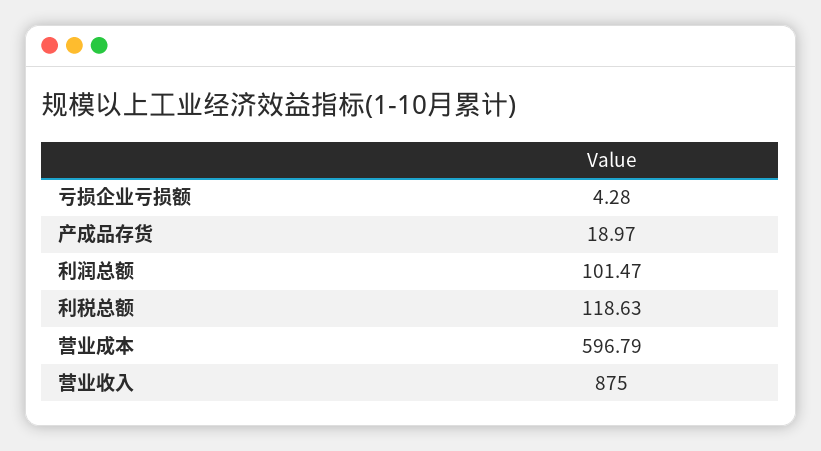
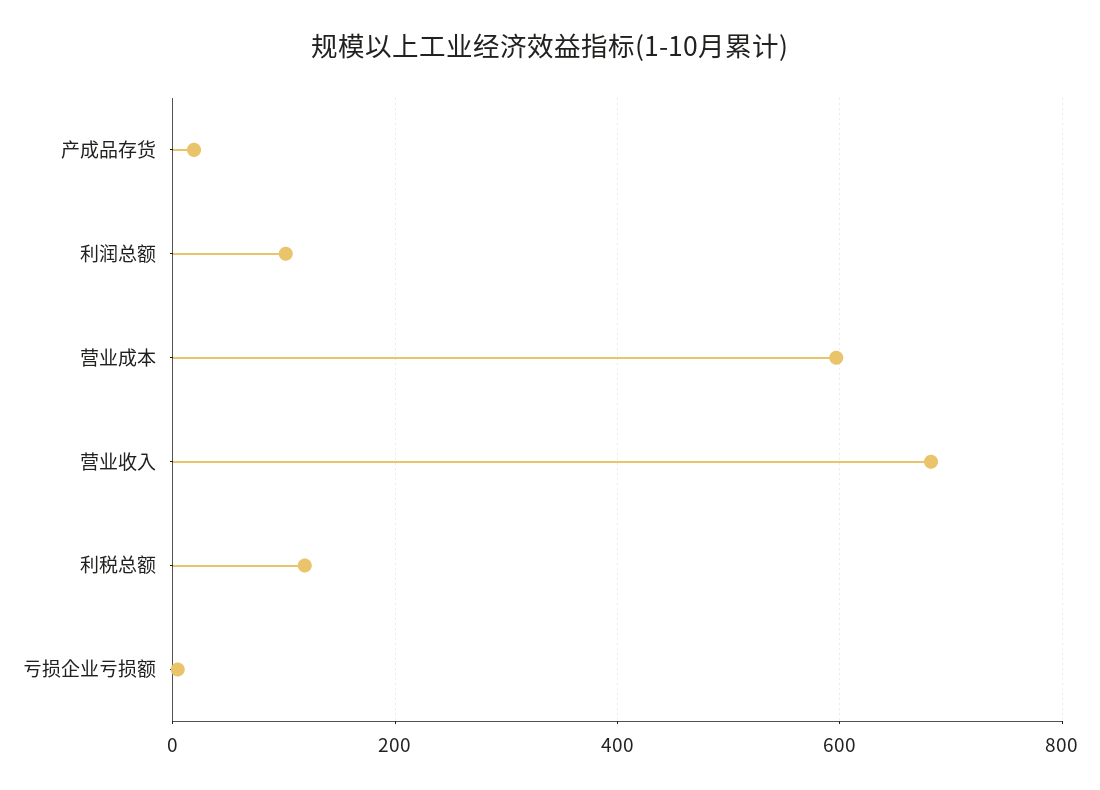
  {
    "亏损企业亏损额": 4.28,
    "产成品存货": 18.97,
    "利润总额": 101.47,
    "利税总额": 118.63,
    "营业成本": 596.79,
-   "营业收入": 875
+   "营业收入": 680
  }

